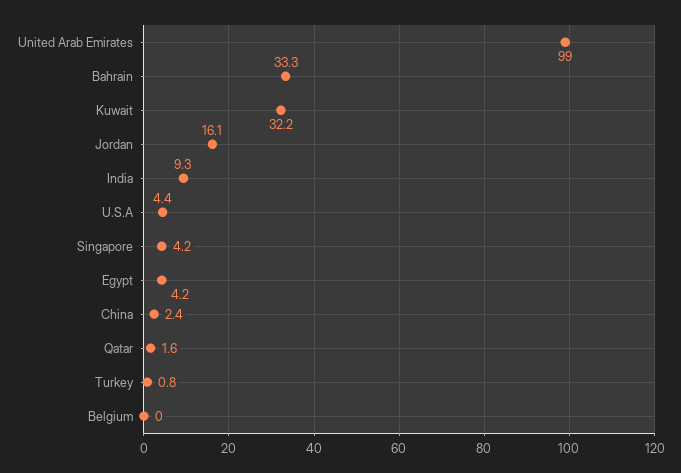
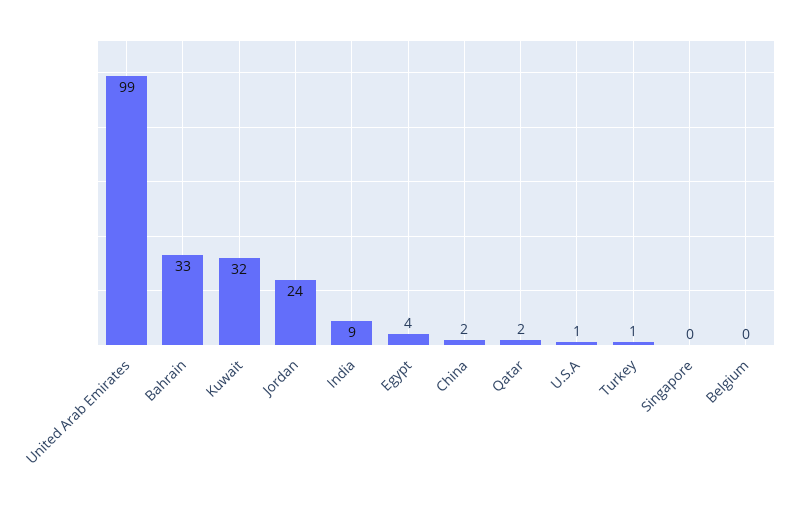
  {
    "United Arab Emirates": 99,
    "Bahrain": 33.3,
    "Kuwait": 32.2,
-   "Jordan": 16.1,
+   "Jordan": 24,
    "India": 9.3,
-   "U.S.A": 4.4,
+   "U.S.A": 1,
-   "Singapore": 4.2,
+   "Singapore": 0,
    "Egypt": 4.2,
    "China": 2.4,
    "Qatar": 1.6,
    "Turkey": 0.8,
    "Belgium": 0
  }

